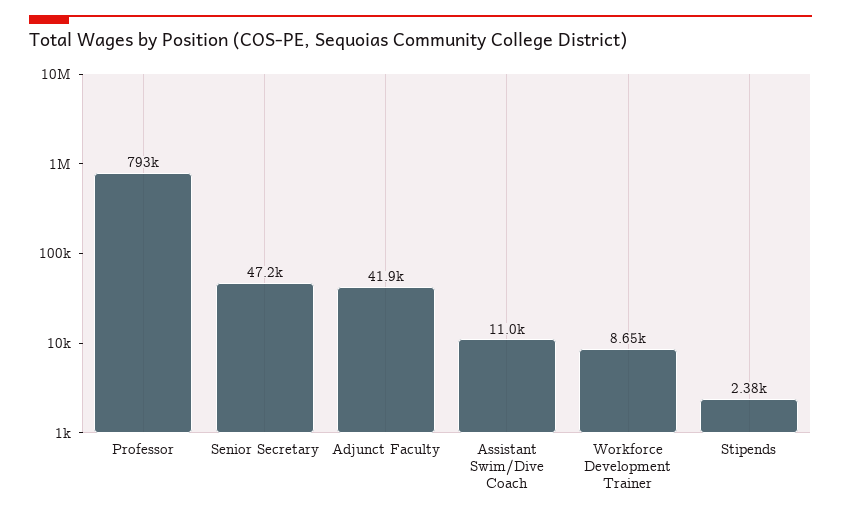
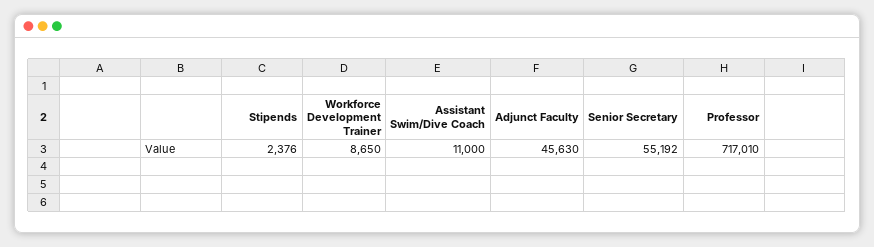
  {
-   "Professor": 793000,
+   "Professor": 717010,
-   "Senior Secretary": 47200,
+   "Senior Secretary": 55192,
-   "Adjunct Faculty": 41900,
+   "Adjunct Faculty": 45630,
    "Assistant Swim/Dive Coach": 11000,
    "Workforce Development Trainer": 8650,
    "Stipends": 2376
  }

